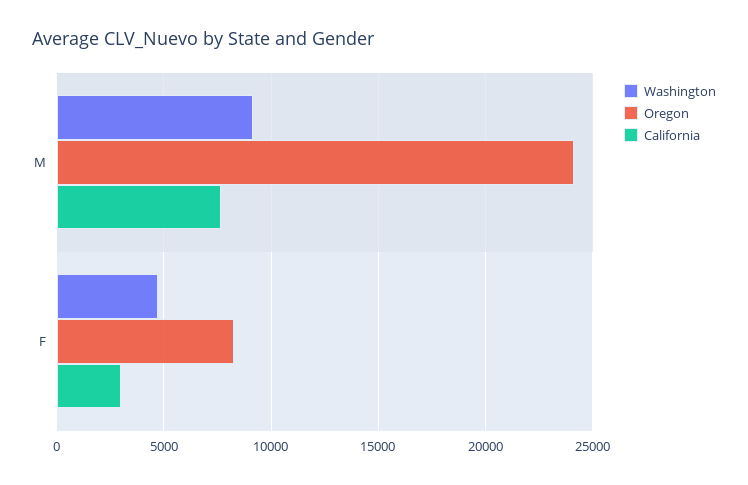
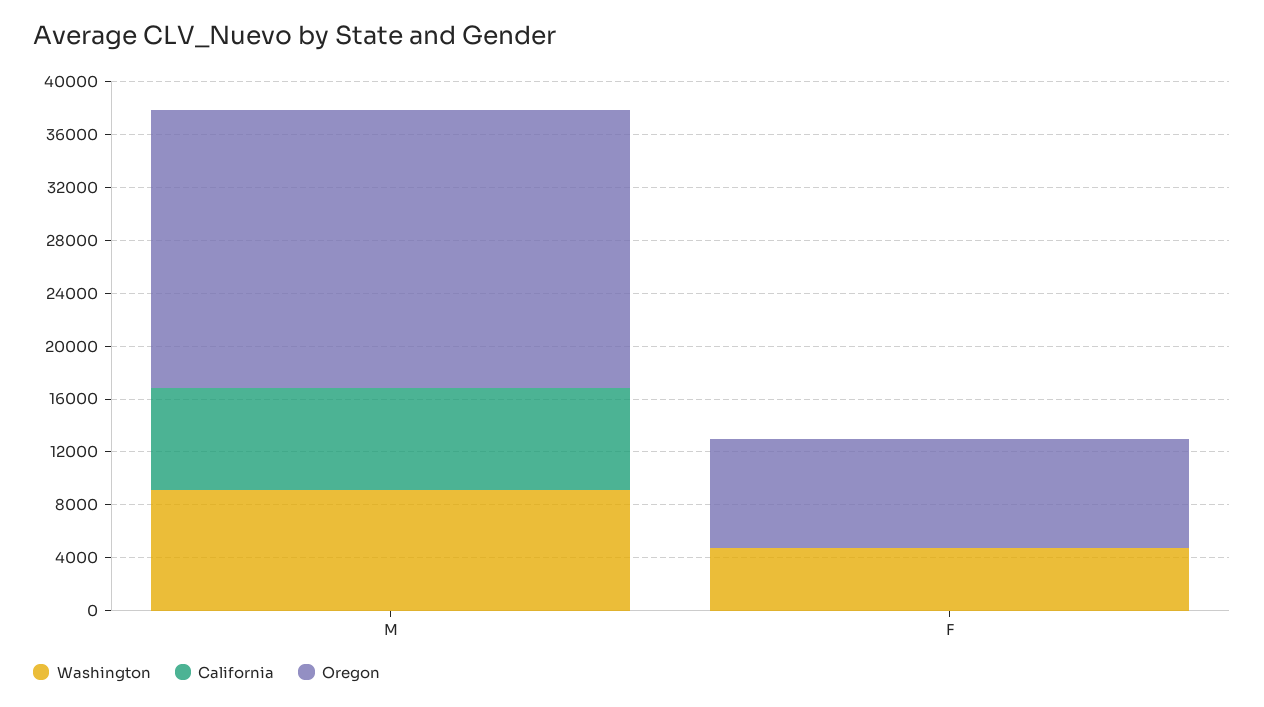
  {
    "Washington": {
      "M": 9000,
      "F": 4500
    },
    "Oregon": {
-     "M": 24000,
+     "M": 21000,
      "F": 8500
    },
    "California": {
      "M": 7500,
-     "F": 3000
+     "F": 0
    }
  }

